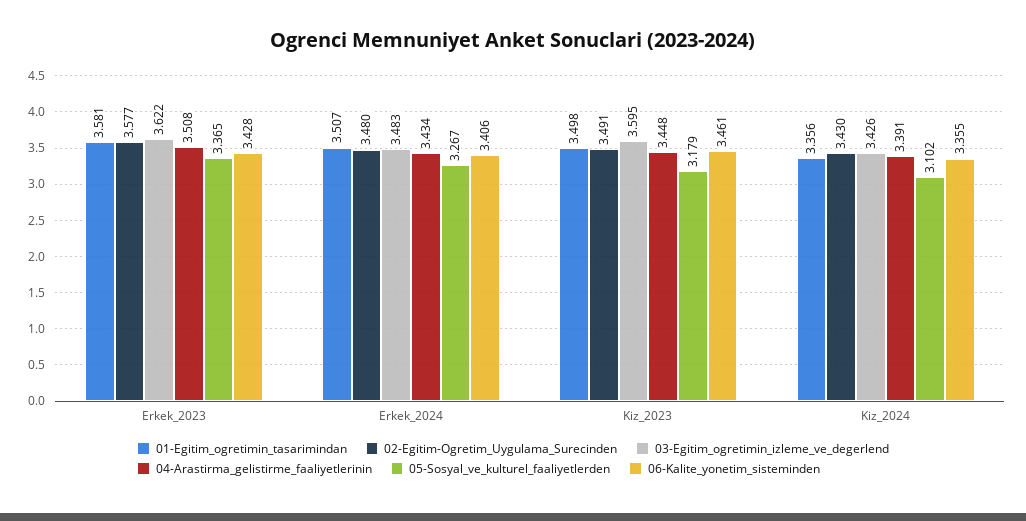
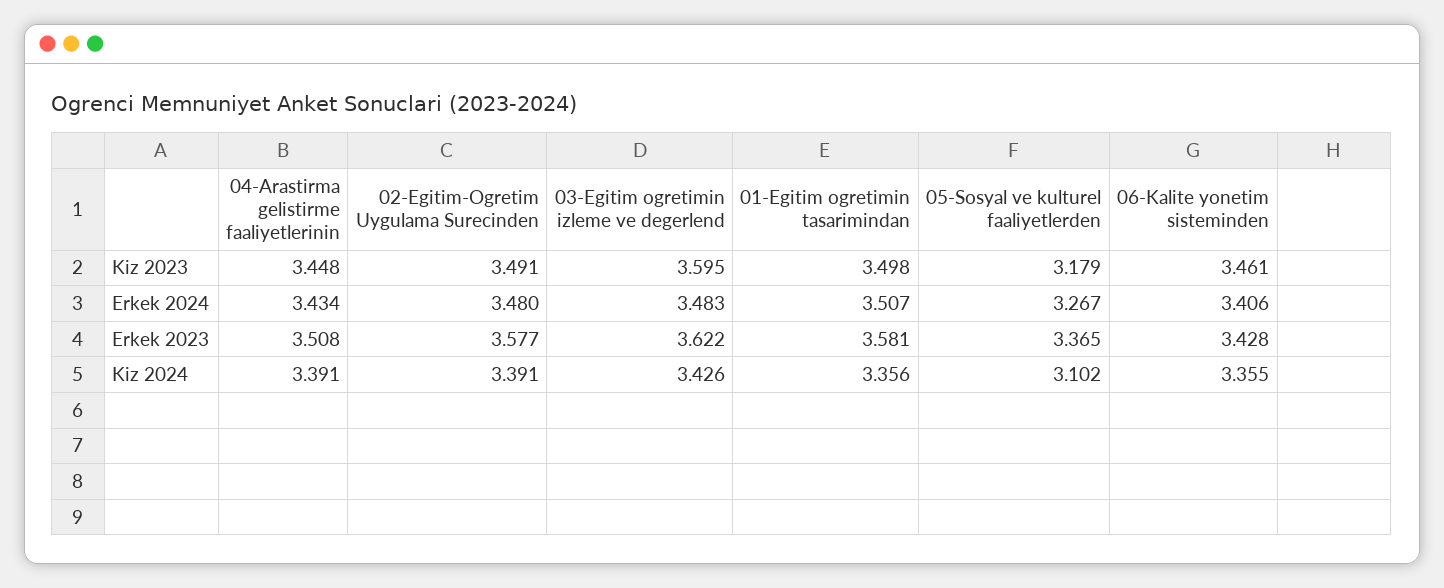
  {
    "01-Egitim_ogretimin_tasarimindan": {
      "Erkek_2023": 3.581,
      "Erkek_2024": 3.507,
      "Kiz_2023": 3.498,
      "Kiz_2024": 3.356
    },
    "02-Egitim-Ogretim_Uygulama_Surecinden": {
      "Erkek_2023": 3.577,
      "Erkek_2024": 3.48,
      "Kiz_2023": 3.491,
-     "Kiz_2024": 3.43
+     "Kiz_2024": 3.391
    },
    "03-Egitim_ogretimin_izleme_ve_degerlend": {
      "Erkek_2023": 3.622,
      "Erkek_2024": 3.483,
      "Kiz_2023": 3.595,
      "Kiz_2024": 3.426
    },
    "04-Arastirma_gelistirme_faaliyetlerinin": {
      "Erkek_2023": 3.508,
      "Erkek_2024": 3.434,
      "Kiz_2023": 3.448,
      "Kiz_2024": 3.391
    },
    "05-Sosyal_ve_kulturel_faaliyetlerden": {
      "Erkek_2023": 3.365,
      "Erkek_2024": 3.267,
      "Kiz_2023": 3.179,
      "Kiz_2024": 3.102
    },
    "06-Kalite_yonetim_sisteminden": {
      "Erkek_2023": 3.428,
      "Erkek_2024": 3.406,
      "Kiz_2023": 3.461,
      "Kiz_2024": 3.355
    }
  }

